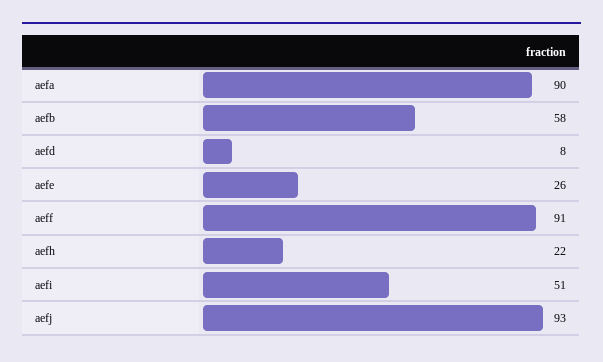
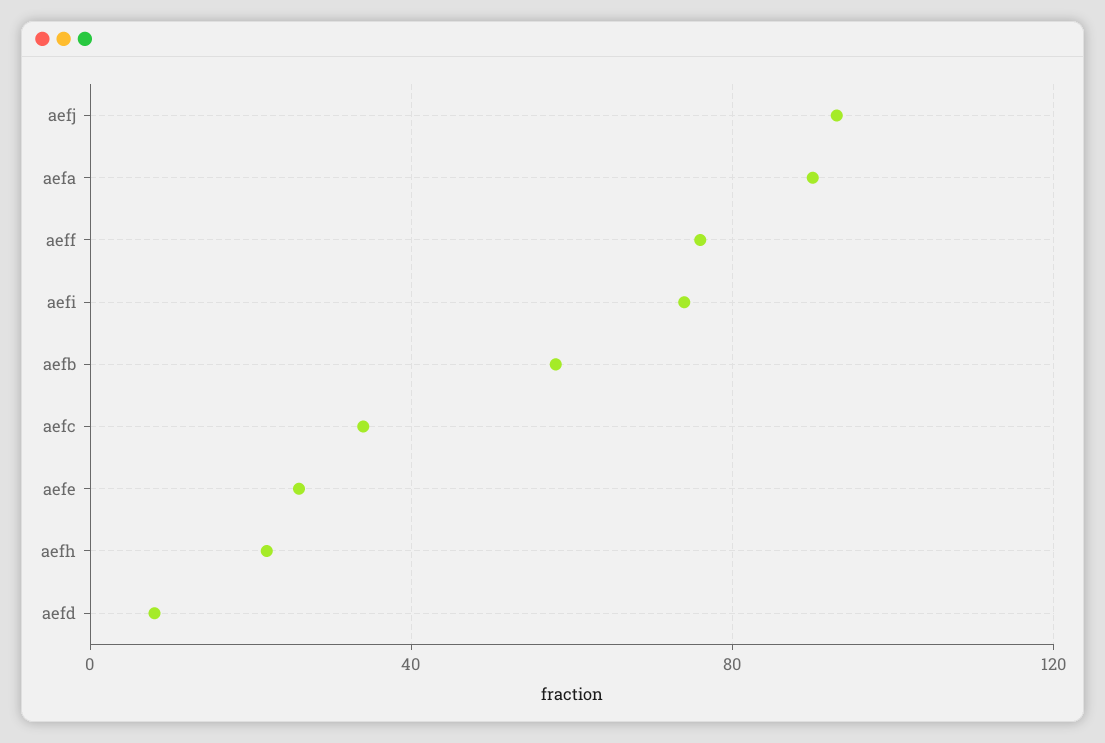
  {
    "aefa": 90,
    "aefb": 58,
    "aefd": 8,
    "aefe": 26,
-   "aeff": 91,
+   "aeff": 75,
    "aefh": 22,
-   "aefi": 51,
+   "aefi": 75,
-   "aefj": 93
+   "aefj": 93,
+   "aefc": 35
  }

